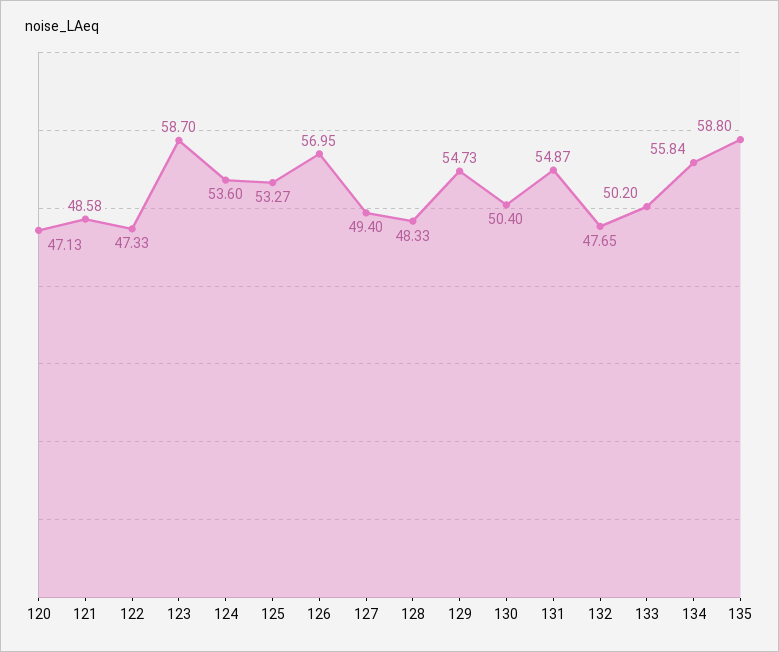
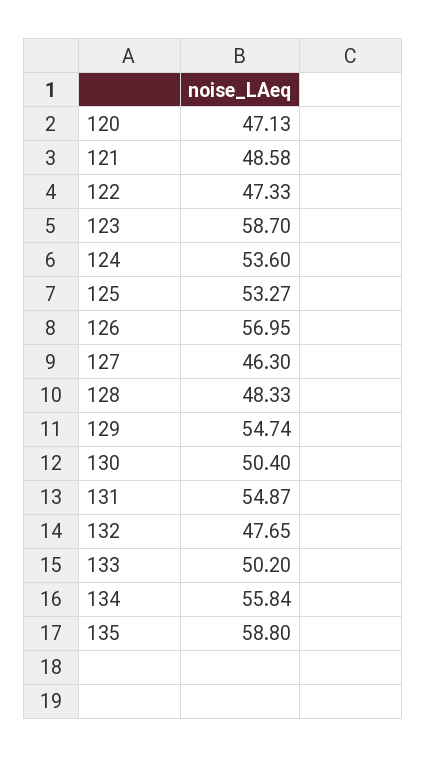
  {
    "120": 47.13,
    "121": 48.58,
    "122": 47.33,
    "123": 58.7,
    "124": 53.6,
    "125": 53.27,
    "126": 56.95,
-   "127": 49.4,
+   "127": 46.3,
    "128": 48.33,
-   "129": 54.73,
+   "129": 54.74,
    "130": 50.4,
    "131": 54.87,
    "132": 47.65,
    "133": 50.2,
    "134": 55.84,
    "135": 58.8
  }

